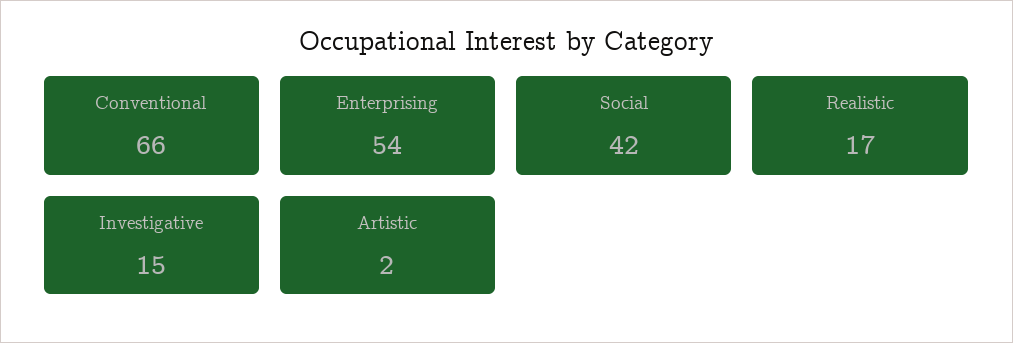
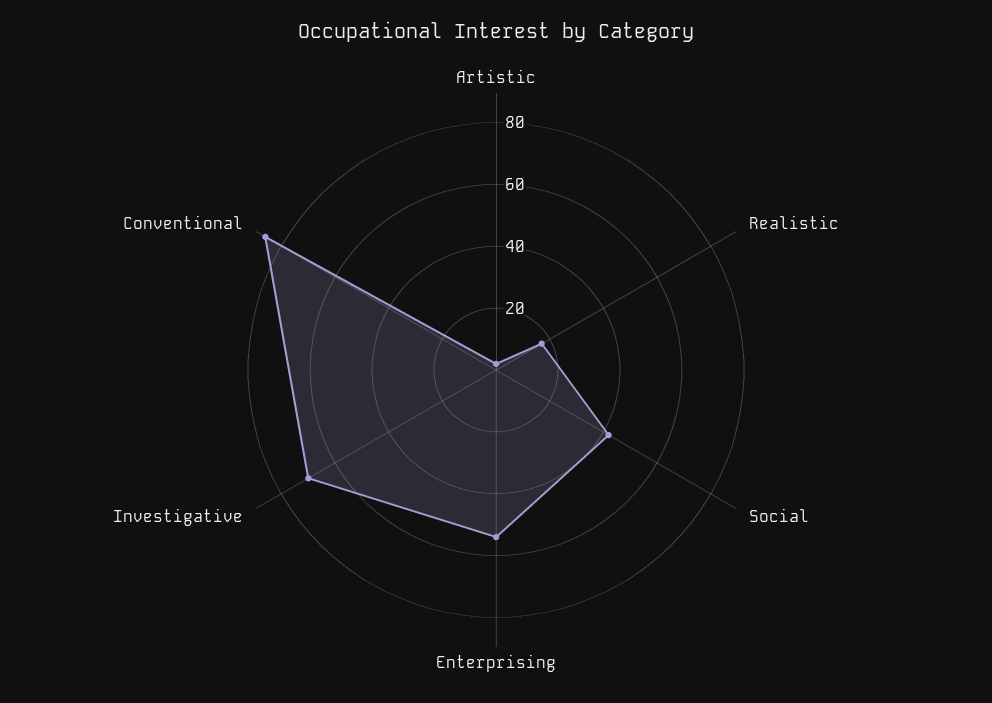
  {
-   "Conventional": 66,
+   "Conventional": 85,
    "Enterprising": 54,
    "Social": 42,
    "Realistic": 17,
-   "Investigative": 15,
+   "Investigative": 70,
    "Artistic": 2
  }

